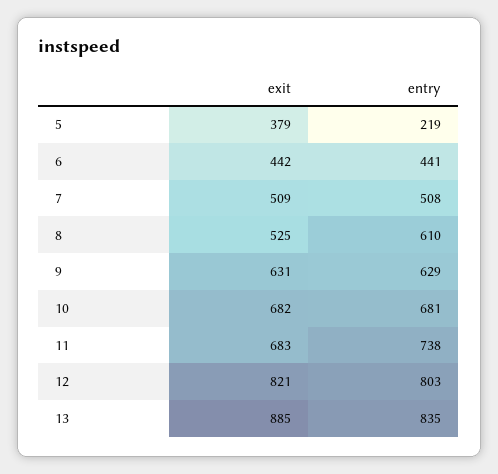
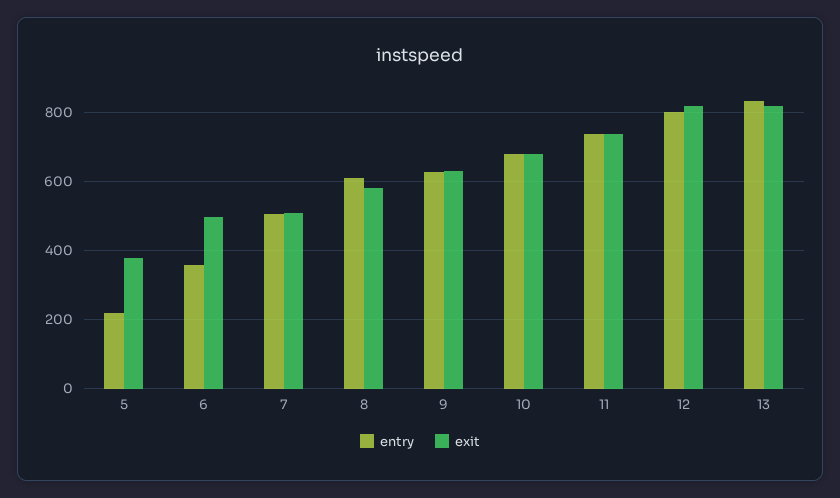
  {
    "exit": {
      "5": 379,
-     "6": 442,
+     "6": 500,
      "7": 509,
-     "8": 525,
+     "8": 580,
      "9": 631,
      "10": 682,
-     "11": 683,
+     "11": 740,
      "12": 821,
-     "13": 885
+     "13": 820
    },
    "entry": {
      "5": 219,
-     "6": 441,
+     "6": 360,
      "7": 508,
      "8": 610,
      "9": 629,
      "10": 681,
      "11": 738,
      "12": 803,
      "13": 835
    }
  }

